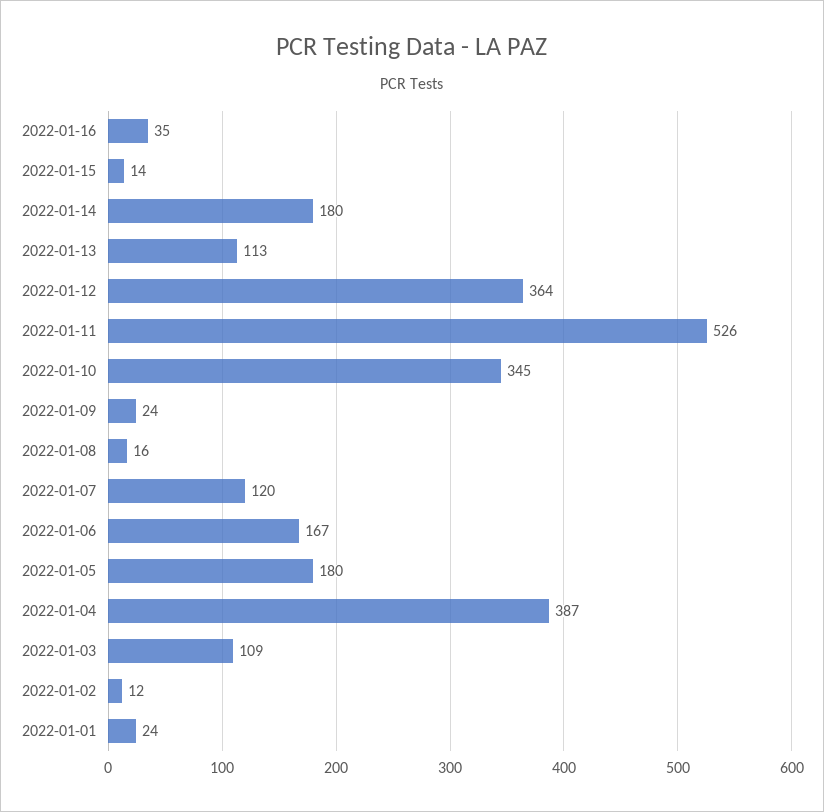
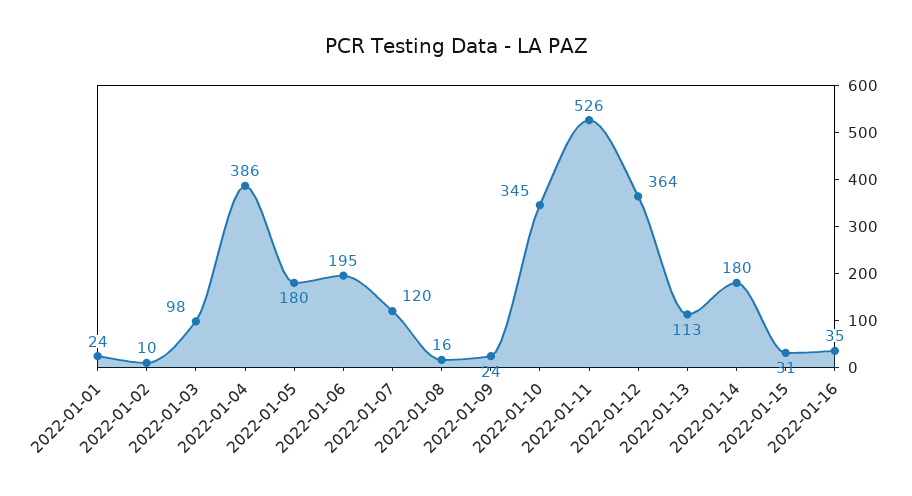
  {
    "2022-01-16": 35,
-   "2022-01-15": 14,
+   "2022-01-15": 31,
    "2022-01-14": 180,
    "2022-01-13": 113,
    "2022-01-12": 364,
    "2022-01-11": 526,
    "2022-01-10": 345,
    "2022-01-09": 24,
    "2022-01-08": 16,
    "2022-01-07": 120,
-   "2022-01-06": 167,
+   "2022-01-06": 195,
    "2022-01-05": 180,
-   "2022-01-04": 387,
+   "2022-01-04": 386,
-   "2022-01-03": 109,
+   "2022-01-03": 98,
-   "2022-01-02": 12,
+   "2022-01-02": 10,
    "2022-01-01": 24
  }

